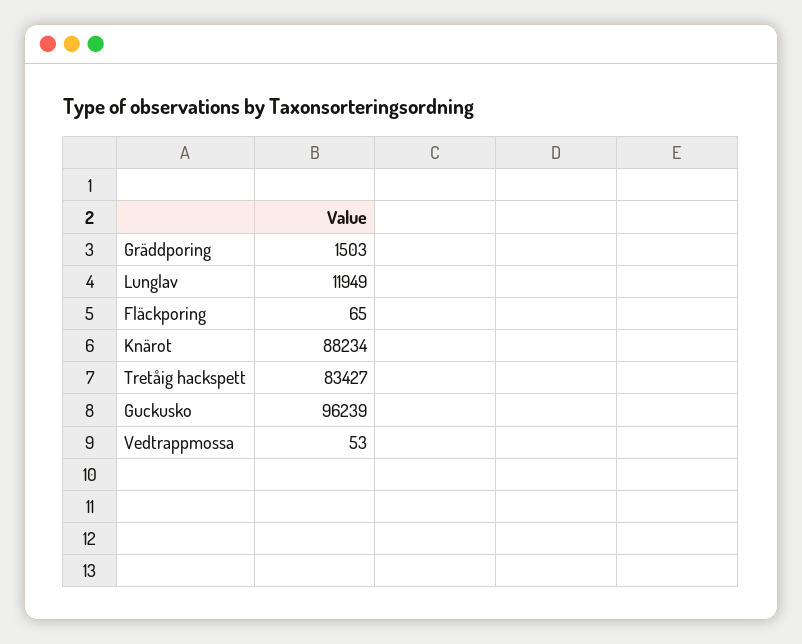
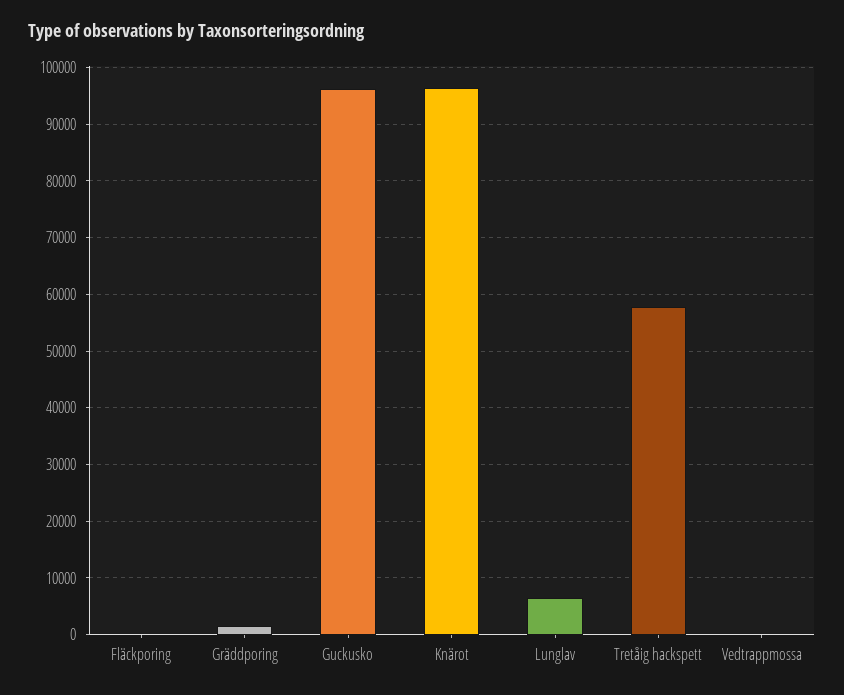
  {
    "Gräddporing": 1503,
-   "Lunglav": 11949,
+   "Lunglav": 6000,
    "Fläckporing": 65,
-   "Knärot": 88234,
+   "Knärot": 96000,
-   "Tretåig hackspett": 83427,
+   "Tretåig hackspett": 58000,
    "Guckusko": 96239,
    "Vedtrappmossa": 53
  }

